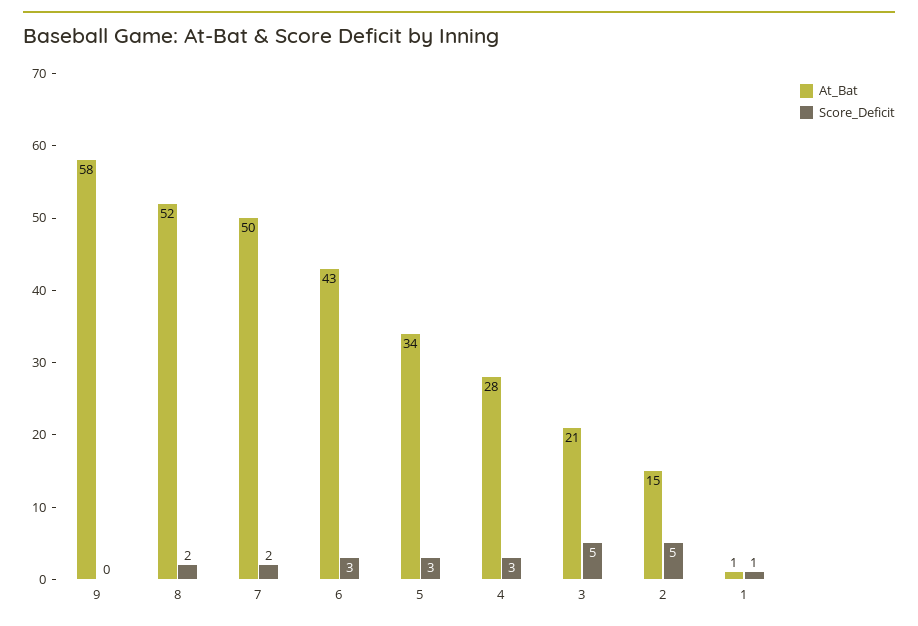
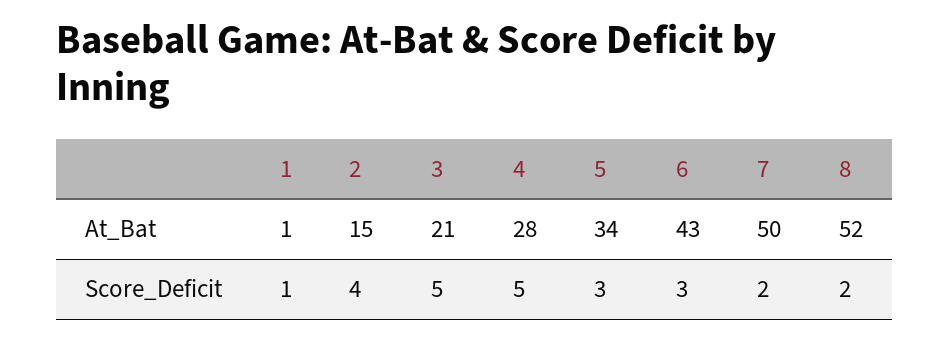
  {
    "At_Bat": {
-     "9": 58,
      "8": 52,
      "7": 50,
      "6": 43,
      "5": 34,
      "4": 28,
      "3": 21,
      "2": 15,
      "1": 1
    },
    "Score_Deficit": {
-     "9": 0,
      "8": 2,
      "7": 2,
      "6": 3,
      "5": 3,
-     "4": 3,
+     "4": 5,
      "3": 5,
-     "2": 5,
+     "2": 4,
      "1": 1
    }
  }

